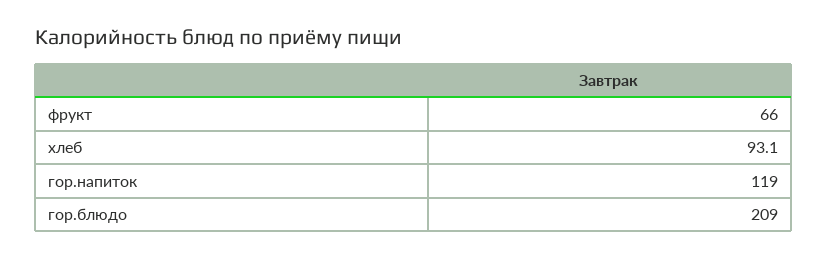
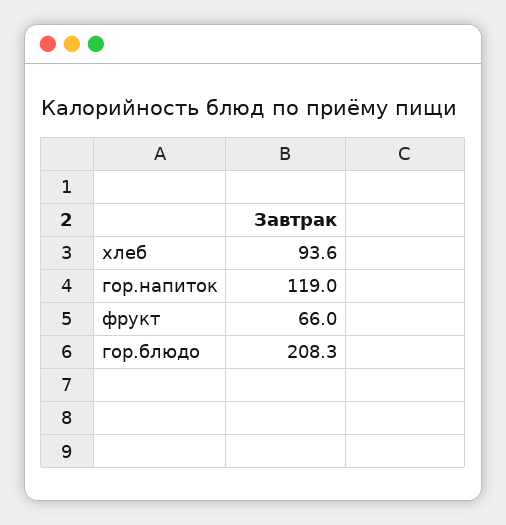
  {
    "фрукт": 66,
-   "хлеб": 93.1,
+   "хлеб": 93.6,
    "гор.напиток": 119,
-   "гор.блюдо": 209
+   "гор.блюдо": 208.3
  }

